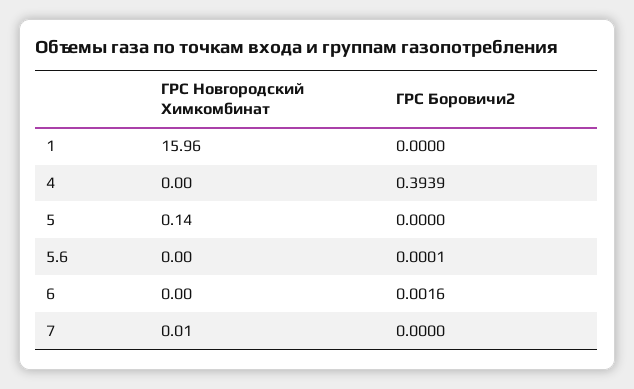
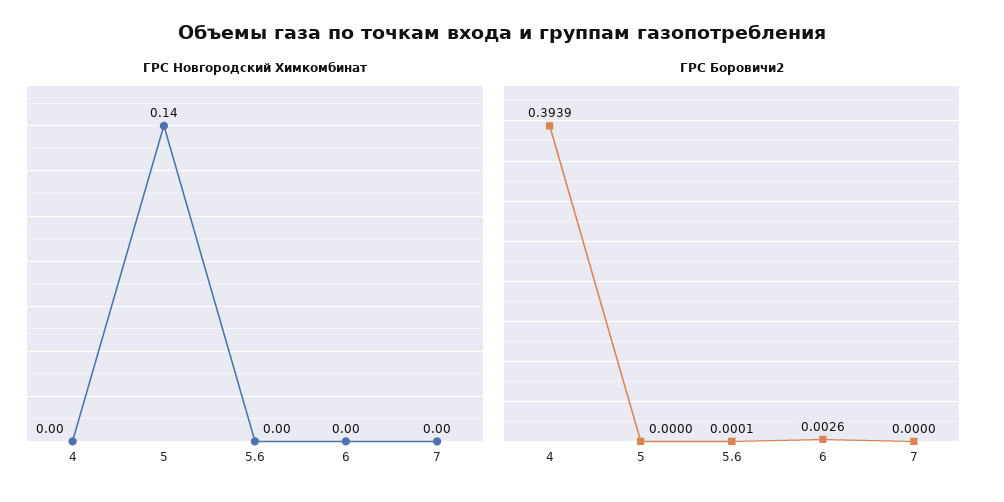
  {
    "ГРС Новгородский Химкомбинат": {
-     "1": 15.96,
      "4": 0,
      "5": 0.14,
      "5.6": 0,
      "6": 0,
-     "7": 0.01
+     "7": 0
    },
    "ГРС Боровичи2": {
-     "1": 0,
      "4": 0.3939,
      "5": 0,
      "5.6": 0.0001,
-     "6": 0.0016,
+     "6": 0.0026,
      "7": 0
    }
  }

